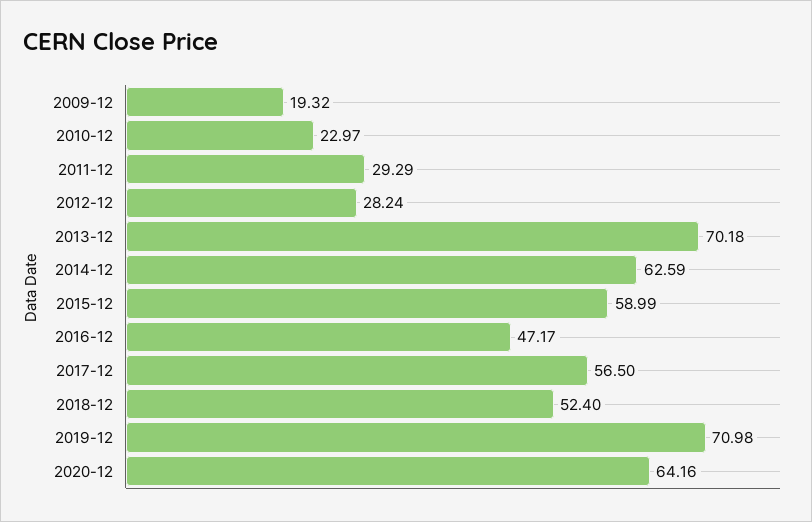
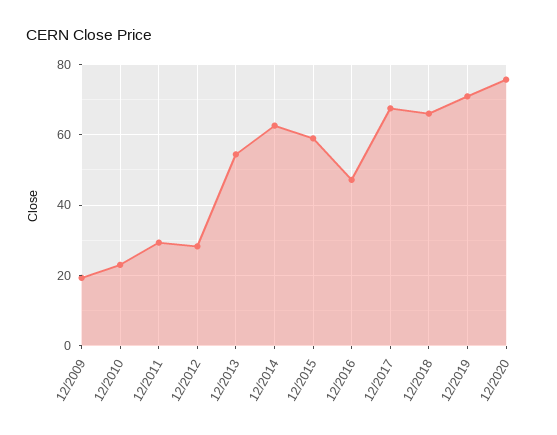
  {
    "2009-12": 19.32,
    "2010-12": 22.97,
    "2011-12": 29.29,
    "2012-12": 28.24,
-   "2013-12": 70.18,
+   "2013-12": 54,
    "2014-12": 62.59,
    "2015-12": 58.99,
    "2016-12": 47.17,
-   "2017-12": 56.5,
+   "2017-12": 68,
-   "2018-12": 52.4,
+   "2018-12": 66,
    "2019-12": 70.98,
-   "2020-12": 64.16
+   "2020-12": 76
  }

